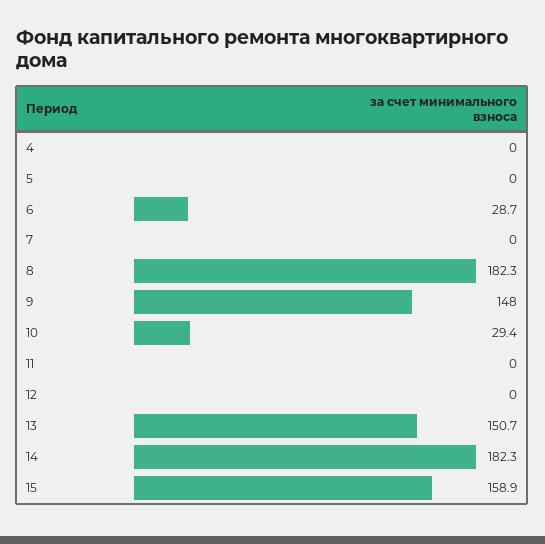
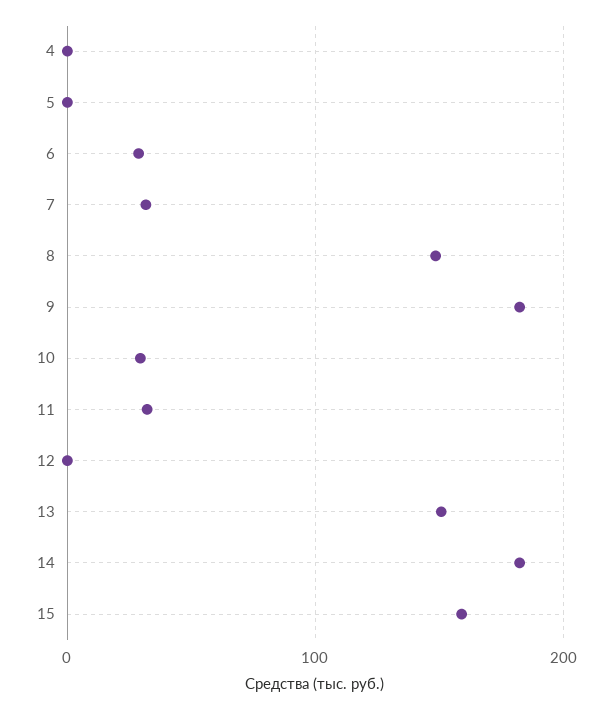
  {
    "4": 0,
    "5": 0,
    "6": 28.7,
-   "7": 0,
+   "7": 30,
-   "8": 182.3,
+   "8": 150,
-   "9": 148,
+   "9": 180,
    "10": 29.4,
-   "11": 0,
+   "11": 30,
    "12": 0,
    "13": 150.7,
    "14": 182.3,
    "15": 158.9
  }

